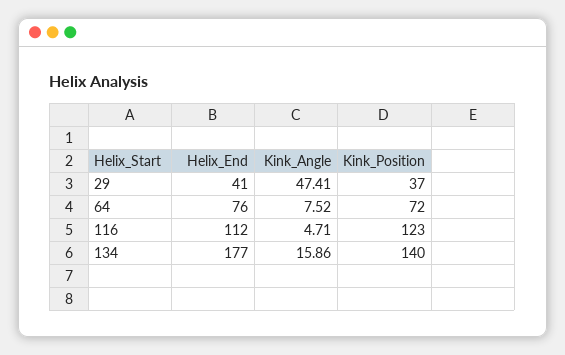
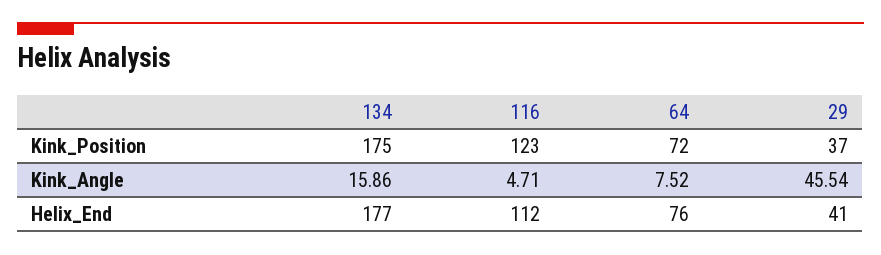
  {
    "Helix_End": {
      "29": 41,
      "64": 76,
      "116": 112,
      "134": 177
    },
    "Kink_Angle": {
-     "29": 47.41,
+     "29": 45.54,
      "64": 7.52,
      "116": 4.71,
      "134": 15.86
    },
    "Kink_Position": {
      "29": 37,
      "64": 72,
      "116": 123,
-     "134": 140
+     "134": 175
    }
  }

